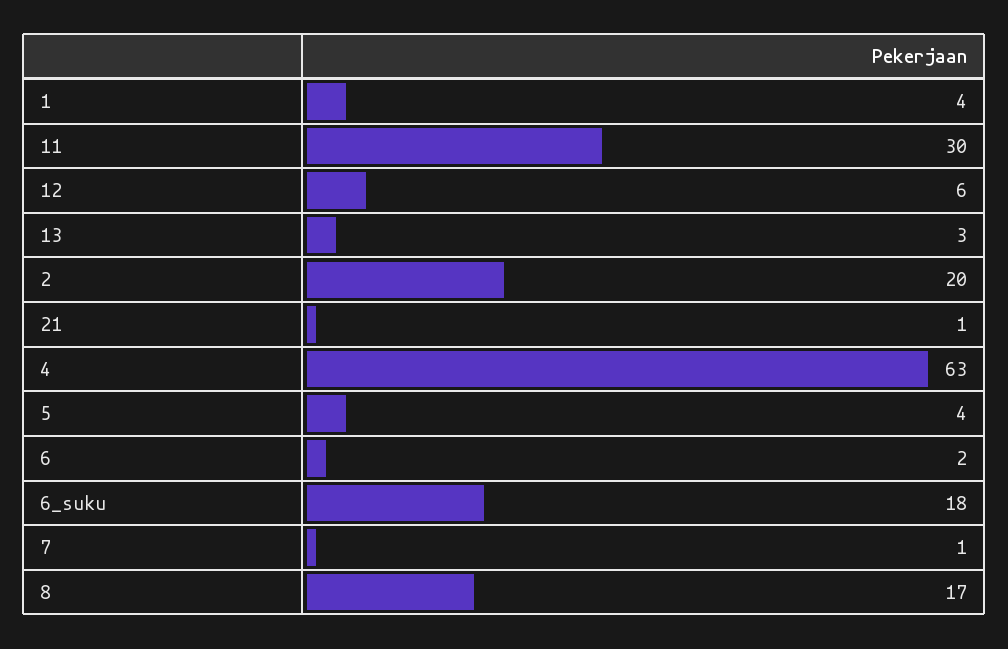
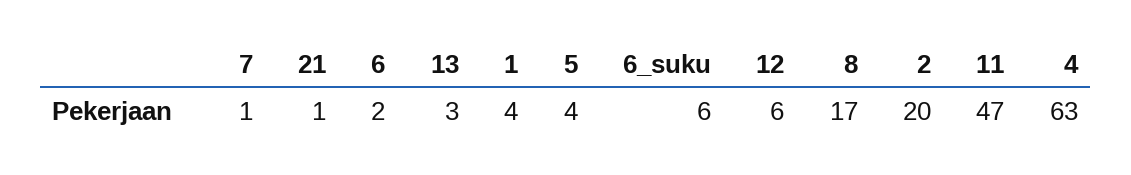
  {
    "1": 4,
-   "11": 30,
+   "11": 47,
    "12": 6,
    "13": 3,
    "2": 20,
    "21": 1,
    "4": 63,
    "5": 4,
    "6": 2,
-   "6_suku": 18,
+   "6_suku": 6,
    "7": 1,
    "8": 17
  }

